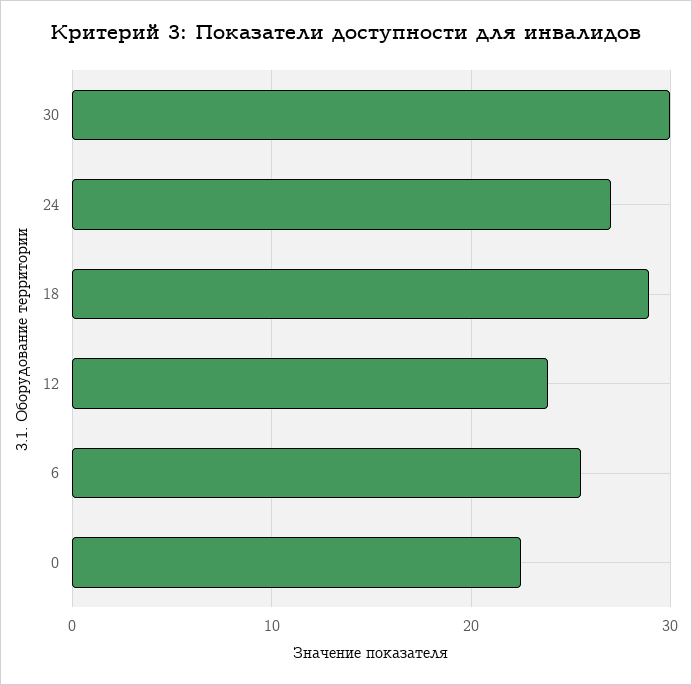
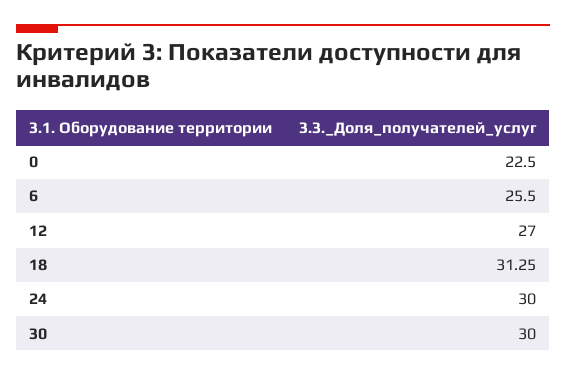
  {
    "30": 30,
-   "24": 27,
+   "24": 30,
-   "18": 29,
+   "18": 31.25,
-   "12": 24,
+   "12": 27,
    "6": 25.5,
    "0": 22.5
  }

